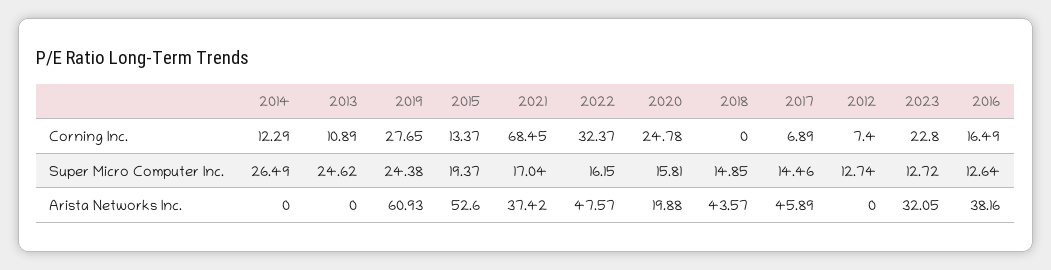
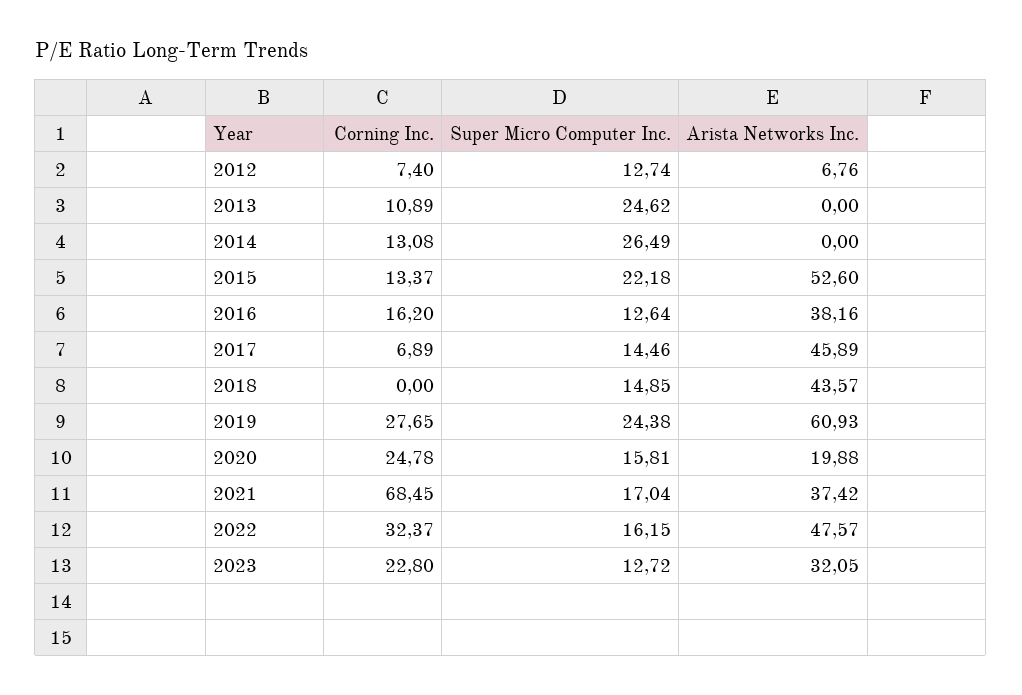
  {
    "2014": {
-     "Corning Inc.": 12.29,
+     "Corning Inc.": 13.08,
      "Super Micro Computer Inc.": 26.49,
      "Arista Networks Inc.": 0
    },
    "2013": {
      "Corning Inc.": 10.89,
      "Super Micro Computer Inc.": 24.62,
      "Arista Networks Inc.": 0
    },
    "2019": {
      "Corning Inc.": 27.65,
      "Super Micro Computer Inc.": 24.38,
      "Arista Networks Inc.": 60.93
    },
    "2015": {
      "Corning Inc.": 13.37,
-     "Super Micro Computer Inc.": 19.37,
+     "Super Micro Computer Inc.": 22.18,
      "Arista Networks Inc.": 52.6
    },
    "2021": {
      "Corning Inc.": 68.45,
      "Super Micro Computer Inc.": 17.04,
      "Arista Networks Inc.": 37.42
    },
    "2022": {
      "Corning Inc.": 32.37,
      "Super Micro Computer Inc.": 16.15,
      "Arista Networks Inc.": 47.57
    },
    "2020": {
      "Corning Inc.": 24.78,
      "Super Micro Computer Inc.": 15.81,
      "Arista Networks Inc.": 19.88
    },
    "2018": {
      "Corning Inc.": 0,
      "Super Micro Computer Inc.": 14.85,
      "Arista Networks Inc.": 43.57
    },
    "2017": {
      "Corning Inc.": 6.89,
      "Super Micro Computer Inc.": 14.46,
      "Arista Networks Inc.": 45.89
    },
    "2012": {
      "Corning Inc.": 7.4,
      "Super Micro Computer Inc.": 12.74,
-     "Arista Networks Inc.": 0
+     "Arista Networks Inc.": 6.76
    },
    "2023": {
      "Corning Inc.": 22.8,
      "Super Micro Computer Inc.": 12.72,
      "Arista Networks Inc.": 32.05
    },
    "2016": {
-     "Corning Inc.": 16.49,
+     "Corning Inc.": 16.2,
      "Super Micro Computer Inc.": 12.64,
      "Arista Networks Inc.": 38.16
    }
  }

